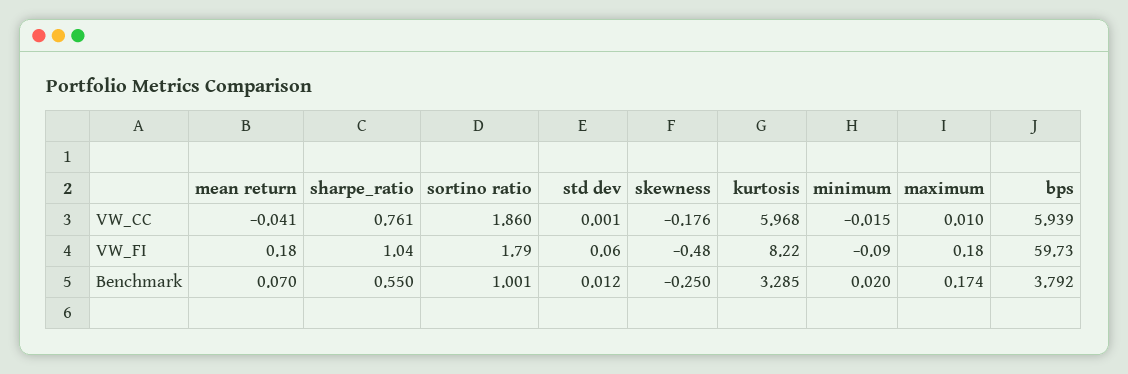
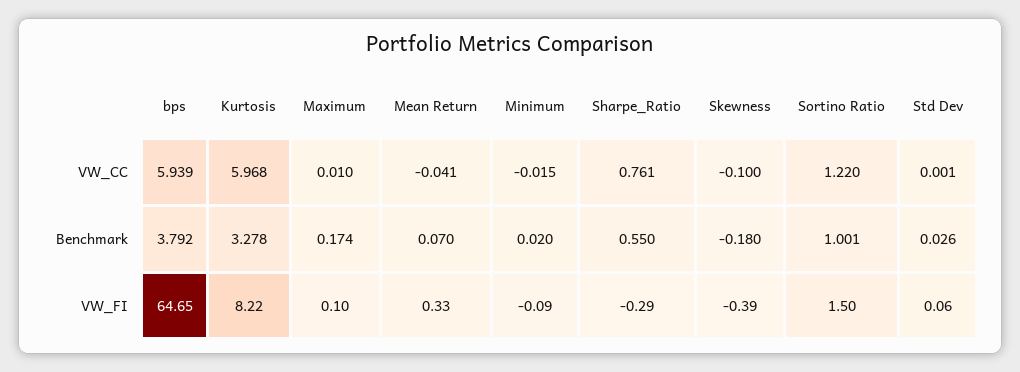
  {
    "mean return": {
      "VW_CC": -0.041,
-     "VW_FI": 0.18,
+     "VW_FI": 0.33,
      "Benchmark": 0.07
    },
    "sharpe_ratio": {
      "VW_CC": 0.761,
-     "VW_FI": 1.04,
+     "VW_FI": -0.29,
      "Benchmark": 0.55
    },
    "sortino ratio": {
-     "VW_CC": 1.86,
+     "VW_CC": 1.22,
-     "VW_FI": 1.79,
+     "VW_FI": 1.5,
      "Benchmark": 1.001
    },
    "std dev": {
      "VW_CC": 0.001,
      "VW_FI": 0.06,
-     "Benchmark": 0.012
+     "Benchmark": 0.026
    },
    "skewness": {
-     "VW_CC": -0.176,
+     "VW_CC": -0.1,
-     "VW_FI": -0.48,
+     "VW_FI": -0.39,
-     "Benchmark": -0.25
+     "Benchmark": -0.18
    },
    "kurtosis": {
      "VW_CC": 5.968,
      "VW_FI": 8.22,
-     "Benchmark": 3.285
+     "Benchmark": 3.278
    },
    "minimum": {
      "VW_CC": -0.015,
      "VW_FI": -0.09,
      "Benchmark": 0.02
    },
    "maximum": {
      "VW_CC": 0.01,
-     "VW_FI": 0.18,
+     "VW_FI": 0.1,
      "Benchmark": 0.174
    },
    "bps": {
      "VW_CC": 5.939,
-     "VW_FI": 59.73,
+     "VW_FI": 64.65,
      "Benchmark": 3.792
    }
  }

